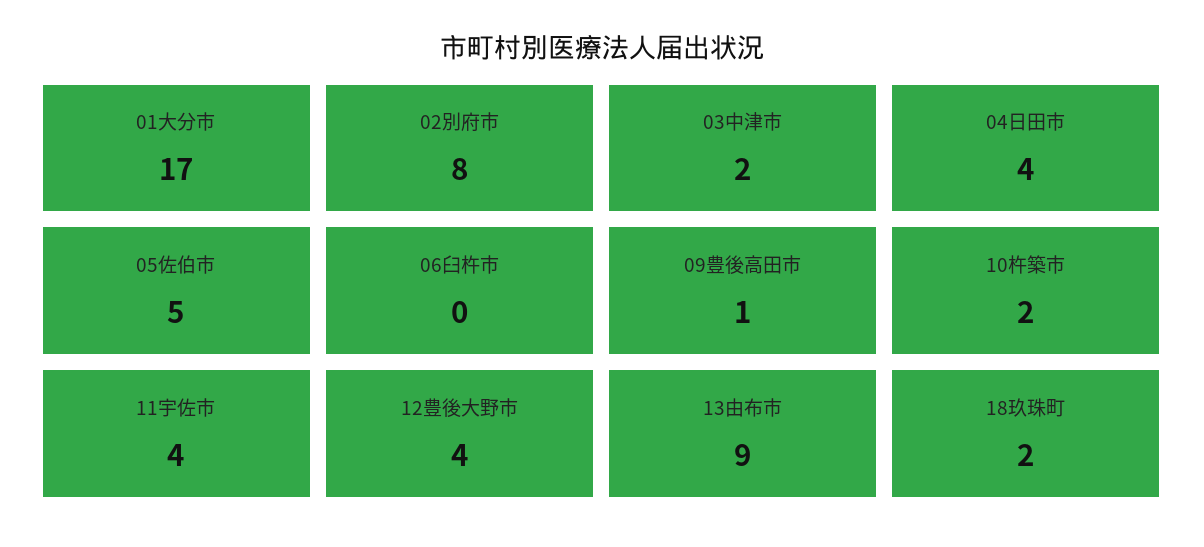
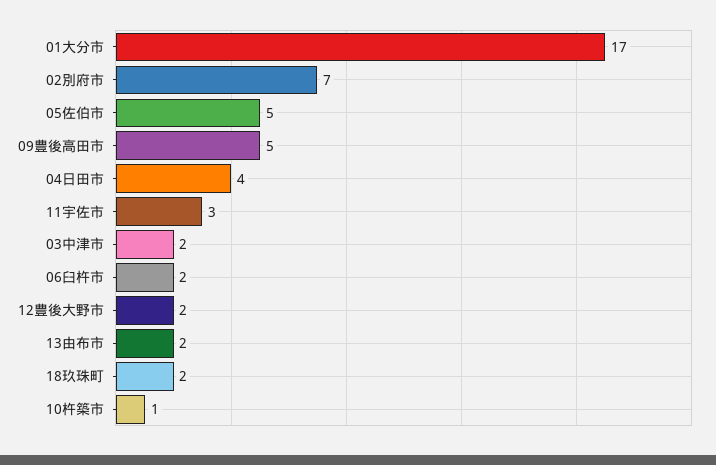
  {
    "01大分市": 17,
-   "02別府市": 8,
+   "02別府市": 7,
    "03中津市": 2,
    "04日田市": 4,
    "05佐伯市": 5,
-   "06臼杵市": 0,
+   "06臼杵市": 2,
-   "09豊後高田市": 1,
+   "09豊後高田市": 5,
-   "10杵築市": 2,
+   "10杵築市": 1,
-   "11宇佐市": 4,
+   "11宇佐市": 3,
-   "12豊後大野市": 4,
+   "12豊後大野市": 2,
-   "13由布市": 9,
+   "13由布市": 2,
    "18玖珠町": 2
  }

